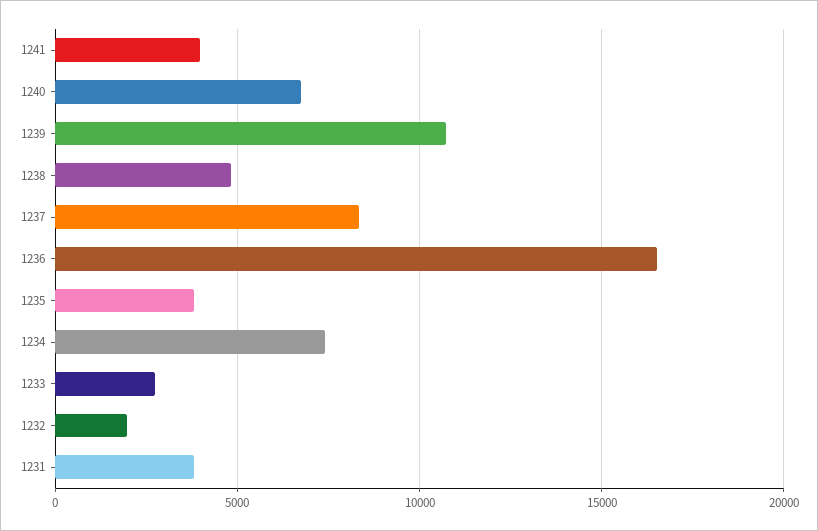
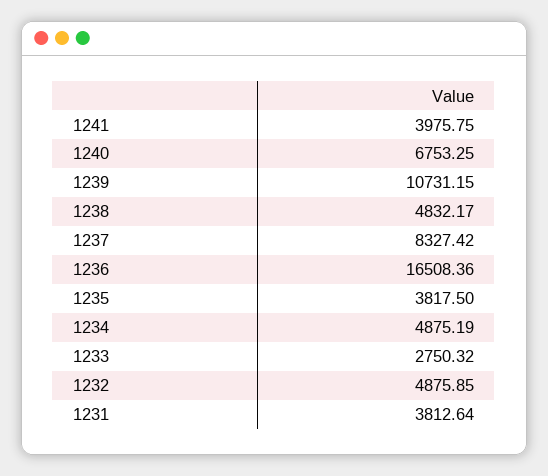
  {
    "1241": 3975.75,
    "1240": 6753.25,
    "1239": 10731.15,
    "1238": 4832.17,
    "1237": 8327.42,
    "1236": 16508.36,
    "1235": 3817.5,
-   "1234": 7500,
+   "1234": 4875.19,
    "1233": 2750.32,
-   "1232": 2000,
+   "1232": 4875.85,
    "1231": 3812.64
  }

